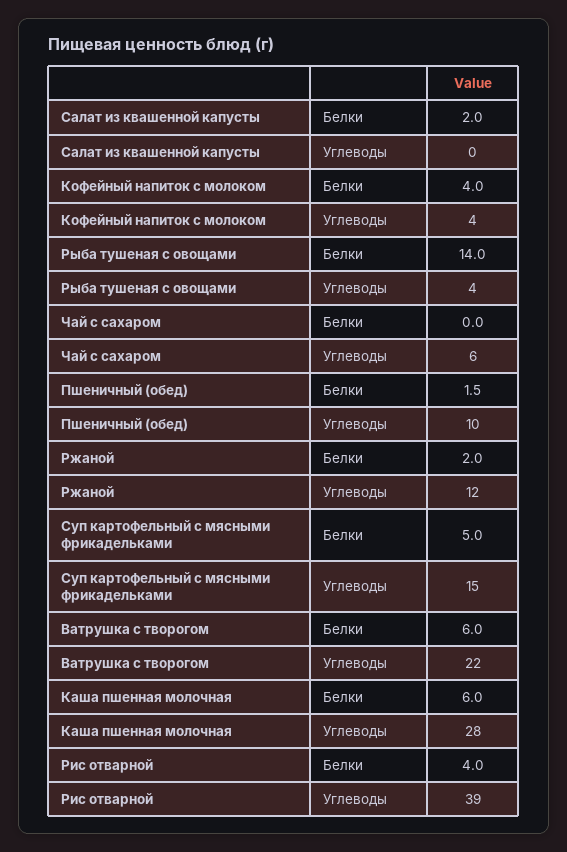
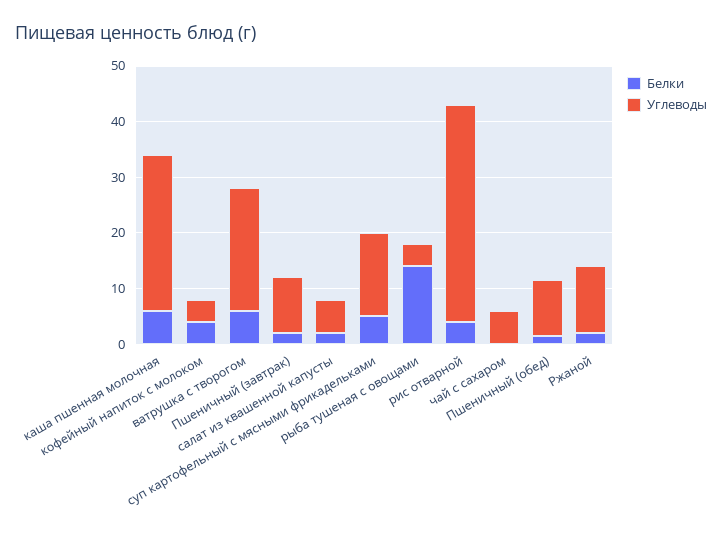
  {
    "Белки": {
      "Салат из квашенной капусты": 2,
      "Кофейный напиток с молоком": 4,
      "Рыба тушеная с овощами": 14,
      "Чай с сахаром": 0,
      "Пшеничный (обед)": 1.5,
      "Ржаной": 2,
      "Суп картофельный с мясными фрикадельками": 5,
      "Ватрушка с творогом": 6,
      "Каша пшенная молочная": 6,
-     "Рис отварной": 4
+     "Рис отварной": 4,
+     "Пшеничный (завтрак)": 2
    },
    "Углеводы": {
-     "Салат из квашенной капусты": 0,
+     "Салат из квашенной капусты": 6,
      "Кофейный напиток с молоком": 4,
      "Рыба тушеная с овощами": 4,
      "Чай с сахаром": 6,
      "Пшеничный (обед)": 10,
      "Ржаной": 12,
      "Суп картофельный с мясными фрикадельками": 15,
      "Ватрушка с творогом": 22,
      "Каша пшенная молочная": 28,
-     "Рис отварной": 39
+     "Рис отварной": 39,
+     "Пшеничный (завтрак)": 10
    }
  }

